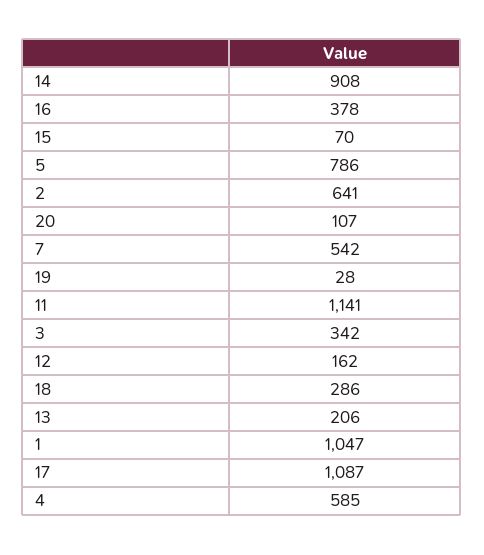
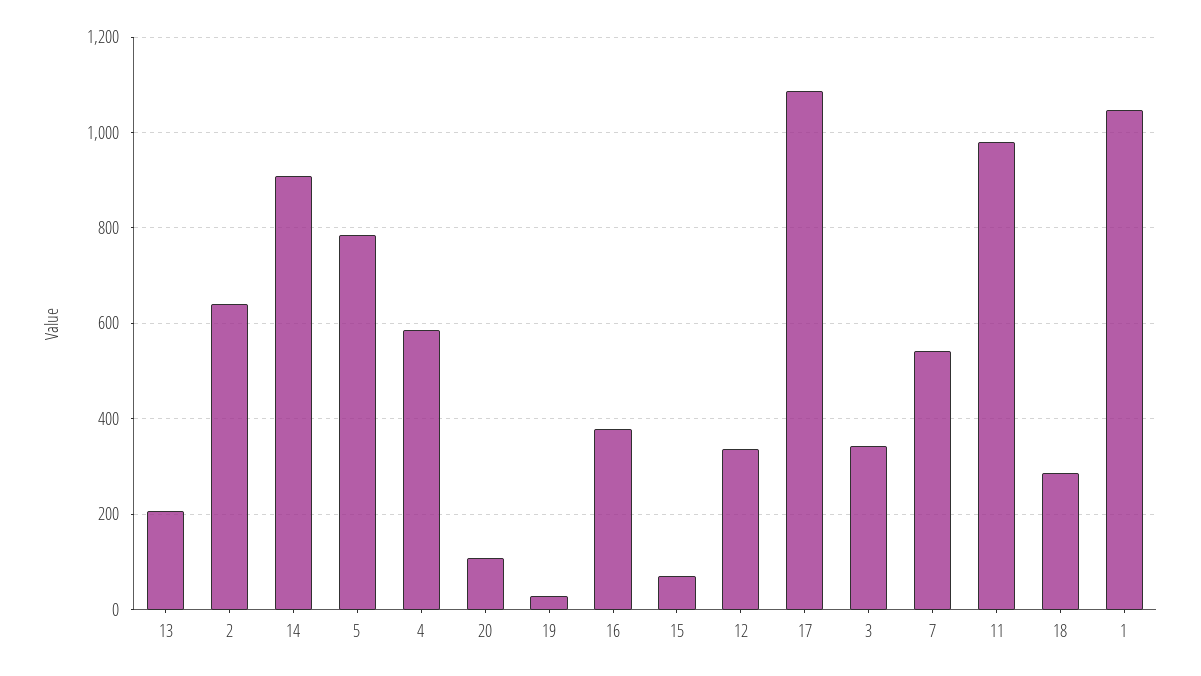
  {
    "14": 908,
    "16": 378,
    "15": 70,
    "5": 786,
    "2": 641,
    "20": 107,
    "7": 542,
    "19": 28,
-   "11": 1141,
+   "11": 980,
    "3": 342,
-   "12": 162,
+   "12": 340,
    "18": 286,
    "13": 206,
    "1": 1047,
    "17": 1087,
    "4": 585
  }

